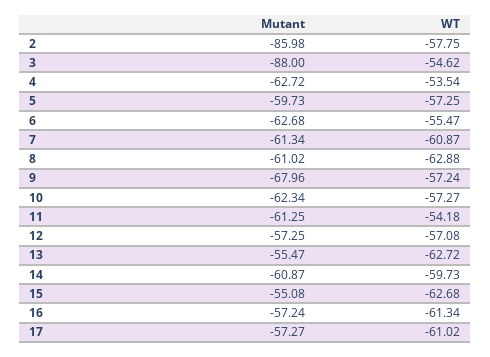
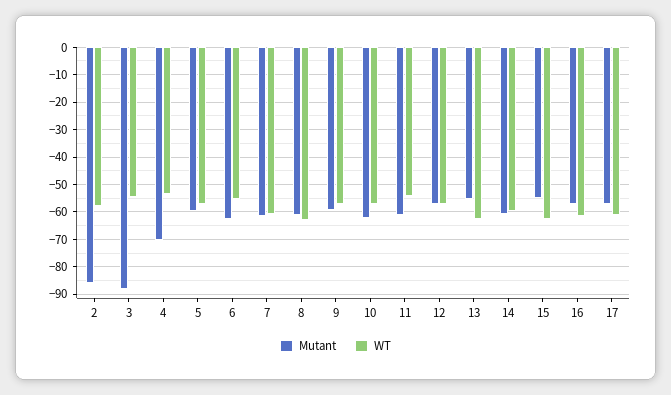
  {
    "Mutant": {
      "2": -85.98,
      "3": -88,
-     "4": -62.72,
+     "4": -70,
      "5": -59.73,
      "6": -62.68,
      "7": -61.34,
      "8": -61.02,
-     "9": -67.96,
+     "9": -60,
      "10": -62.34,
      "11": -61.25,
      "12": -57.25,
      "13": -55.47,
      "14": -60.87,
      "15": -55.08,
      "16": -57.24,
      "17": -57.27
    },
    "WT": {
      "2": -57.75,
      "3": -54.62,
      "4": -53.54,
      "5": -57.25,
      "6": -55.47,
      "7": -60.87,
      "8": -62.88,
      "9": -57.24,
      "10": -57.27,
      "11": -54.18,
      "12": -57.08,
      "13": -62.72,
      "14": -59.73,
      "15": -62.68,
      "16": -61.34,
      "17": -61.02
    }
  }

